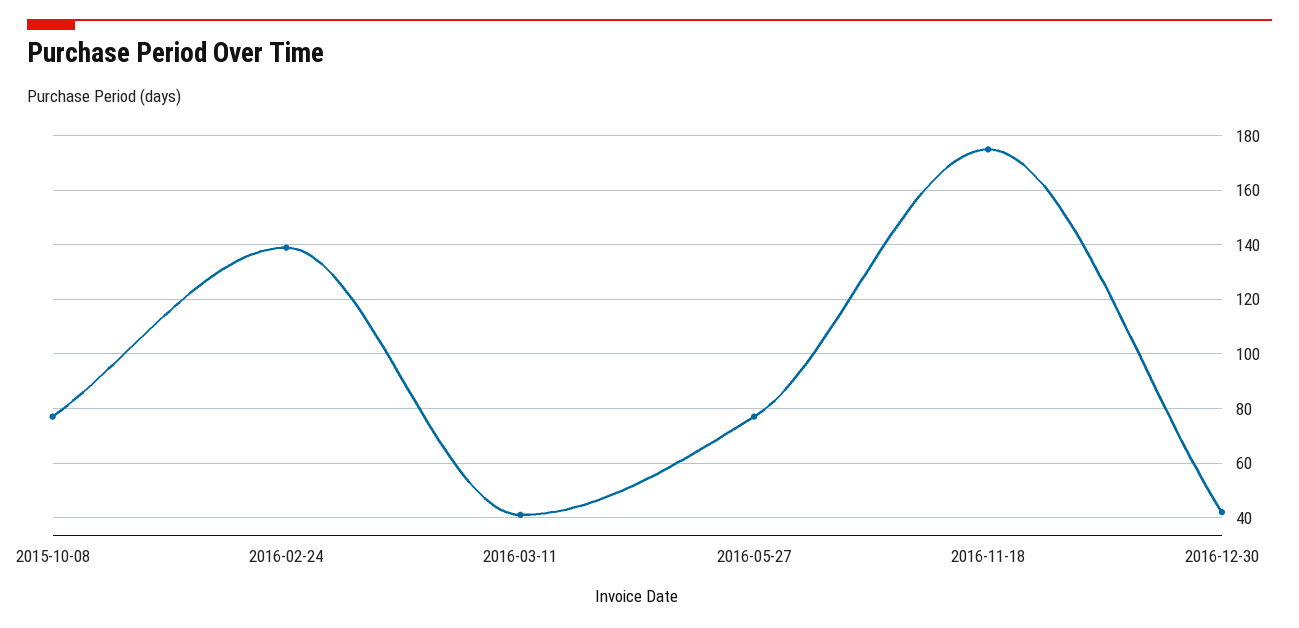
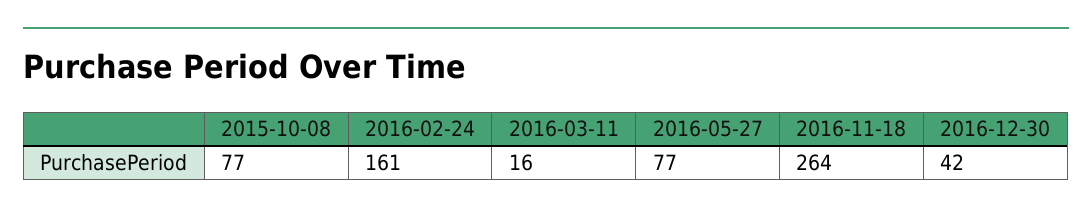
  {
    "2015-10-08": 77,
-   "2016-02-24": 140,
+   "2016-02-24": 161,
-   "2016-03-11": 40,
+   "2016-03-11": 16,
    "2016-05-27": 77,
-   "2016-11-18": 175,
+   "2016-11-18": 264,
    "2016-12-30": 42
  }

